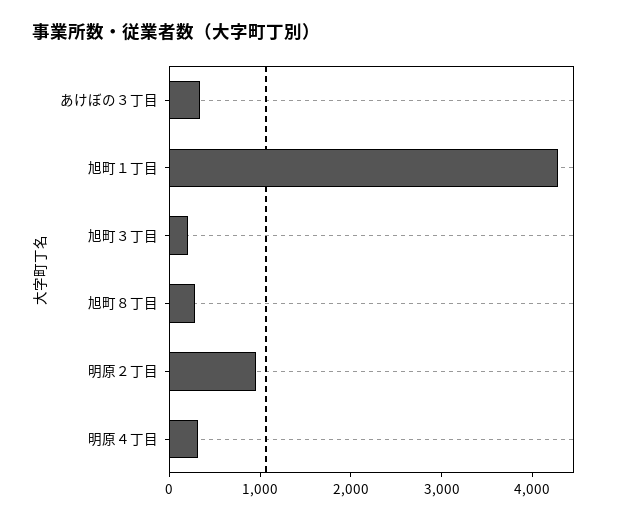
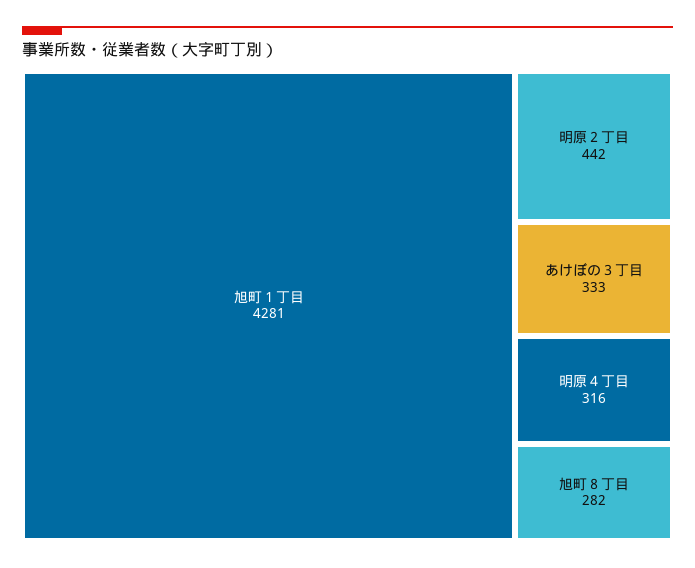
  {
    "あけぼの３丁目": 333,
    "旭町１丁目": 4281,
-   "旭町３丁目": 200,
    "旭町８丁目": 282,
-   "明原２丁目": 1000,
+   "明原２丁目": 442,
    "明原４丁目": 316
  }

